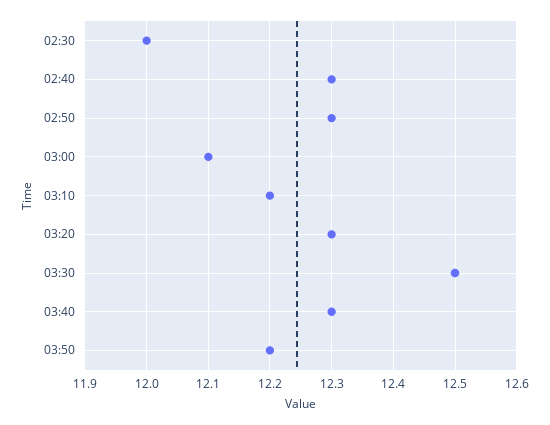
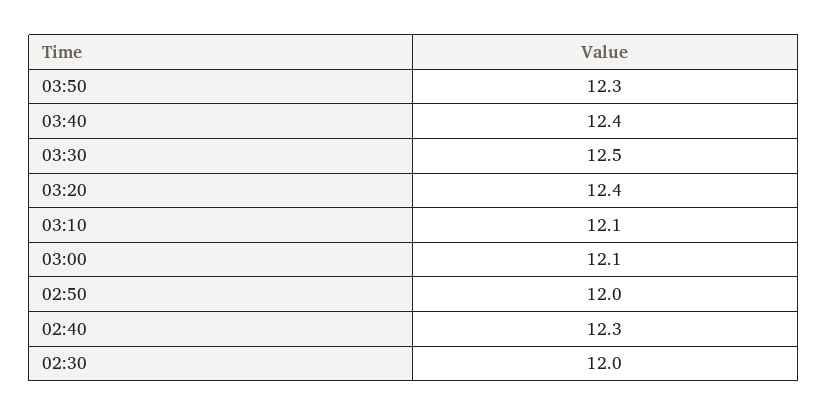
  {
    "02:30": 12,
    "02:40": 12.3,
-   "02:50": 12.3,
+   "02:50": 12,
    "03:00": 12.1,
-   "03:10": 12.2,
+   "03:10": 12.1,
-   "03:20": 12.3,
+   "03:20": 12.4,
    "03:30": 12.5,
-   "03:40": 12.3,
+   "03:40": 12.4,
-   "03:50": 12.2
+   "03:50": 12.3
  }

